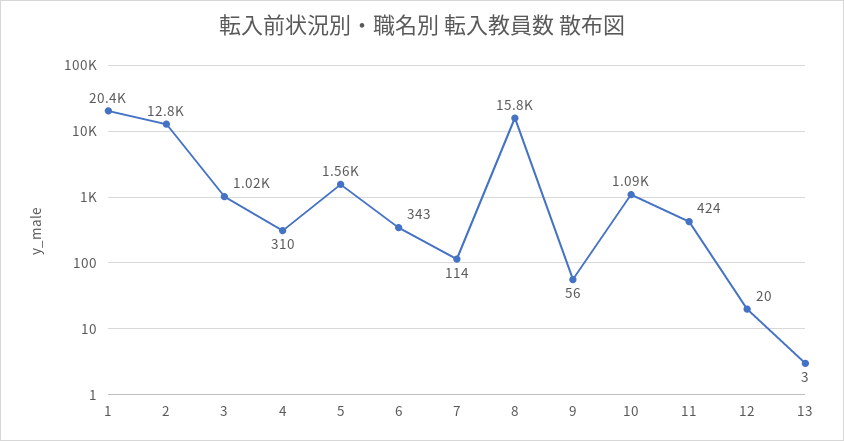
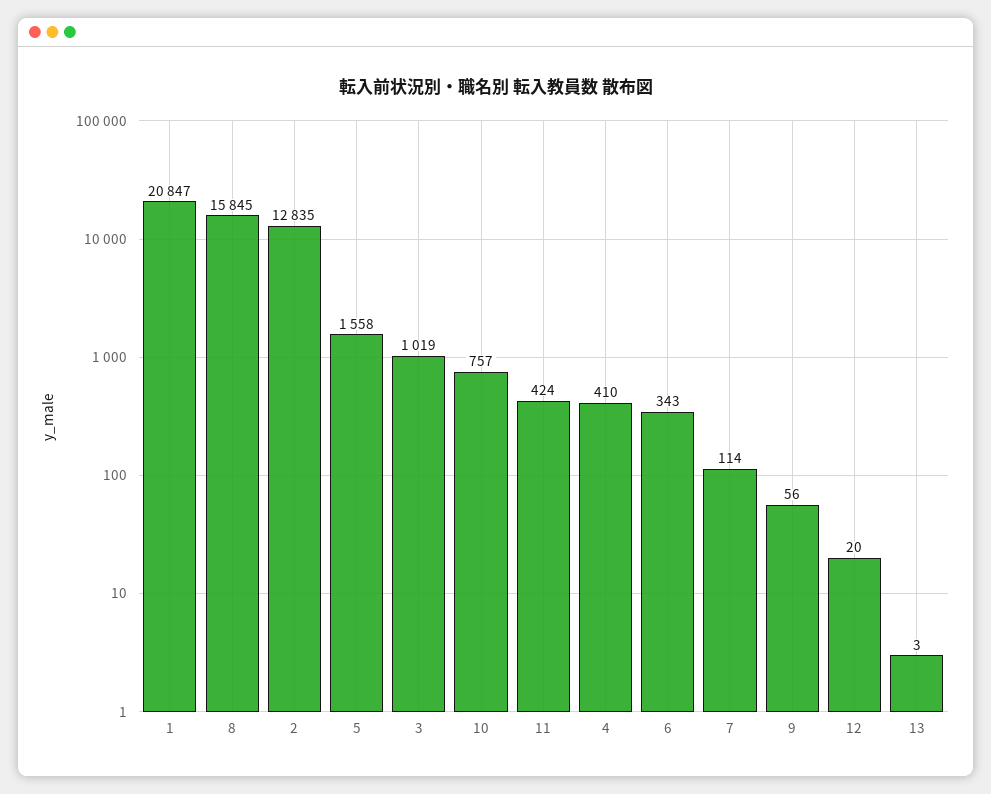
  {
-   "1": 20400,
+   "1": 20847,
    "2": 12835,
    "3": 1019,
-   "4": 310,
+   "4": 410,
    "5": 1558,
    "6": 343,
    "7": 114,
    "8": 15845,
    "9": 56,
-   "10": 1090,
+   "10": 757,
    "11": 424,
    "12": 20,
    "13": 3
  }

